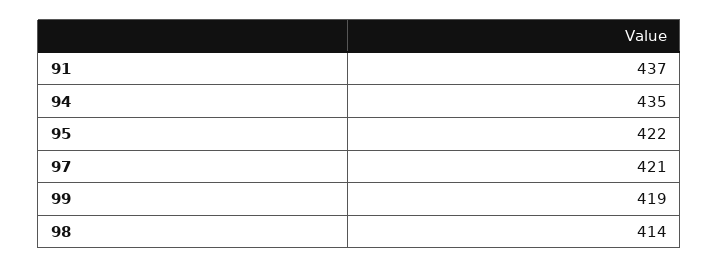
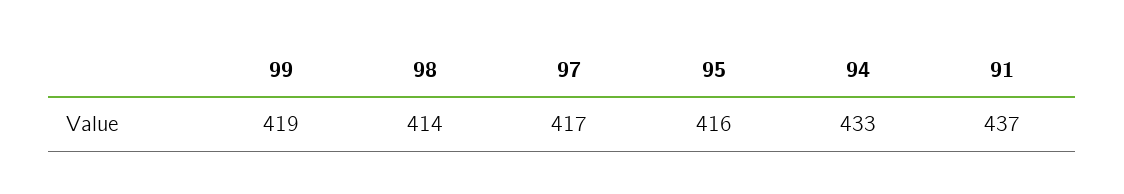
  {
    "91": 437,
-   "94": 435,
+   "94": 433,
-   "95": 422,
+   "95": 416,
-   "97": 421,
+   "97": 417,
    "99": 419,
    "98": 414
  }

